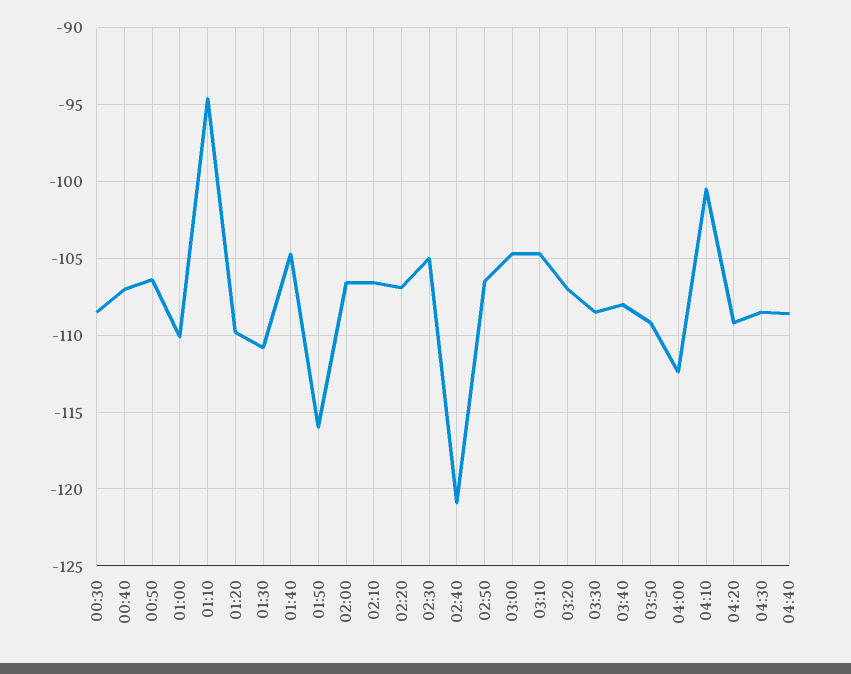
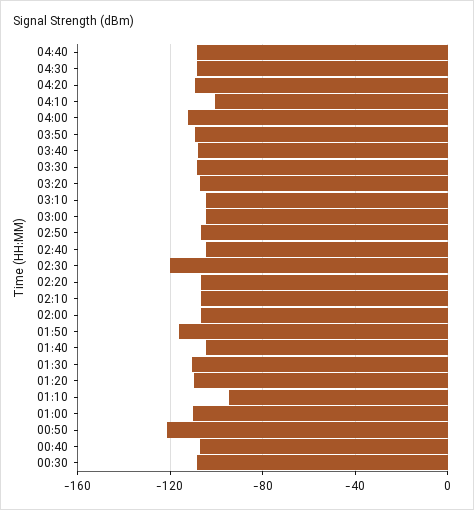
  {
    "00:30": -108.5,
    "00:40": -107,
-   "00:50": -106.5,
+   "00:50": -120,
    "01:00": -110,
    "01:10": -94.5,
    "01:20": -110,
    "01:30": -111,
    "01:40": -104.5,
    "01:50": -116,
    "02:00": -106.5,
    "02:10": -106.5,
    "02:20": -107,
-   "02:30": -105,
+   "02:30": -120,
-   "02:40": -121,
+   "02:40": -105,
    "02:50": -106.5,
    "03:00": -104.5,
    "03:10": -104.5,
    "03:20": -107,
    "03:30": -108.5,
    "03:40": -108,
    "03:50": -109,
    "04:00": -112.5,
    "04:10": -100.5,
    "04:20": -109,
    "04:30": -108.5,
    "04:40": -108.5
  }

